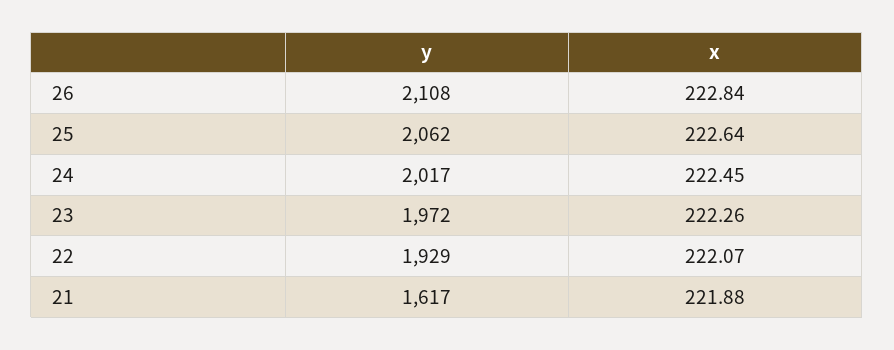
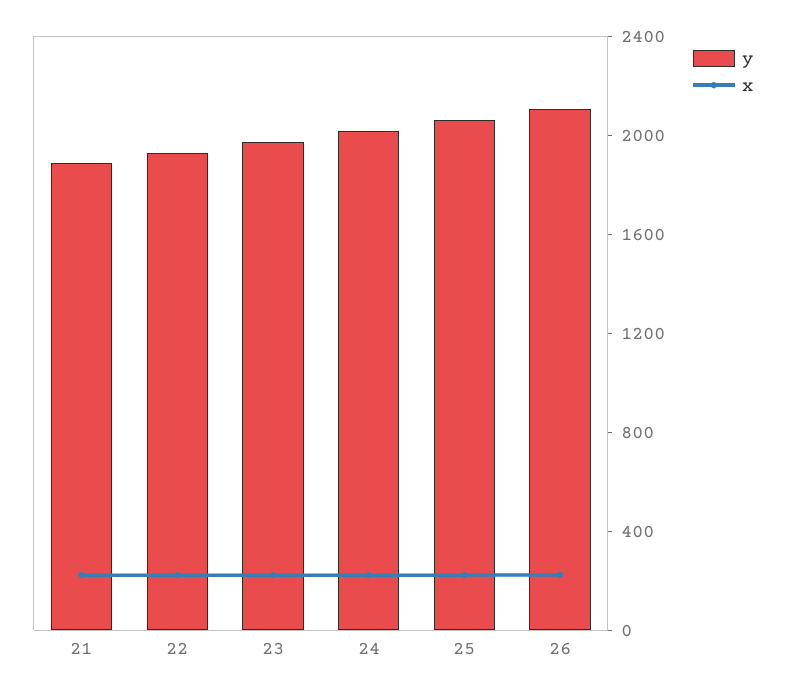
  {
    "y": {
      "26": 2108,
      "25": 2062,
      "24": 2017,
      "23": 1972,
      "22": 1929,
-     "21": 1617
+     "21": 1900
    },
    "x": {
      "26": 222.84,
      "25": 222.64,
      "24": 222.45,
      "23": 222.26,
      "22": 222.07,
      "21": 221.88
    }
  }

